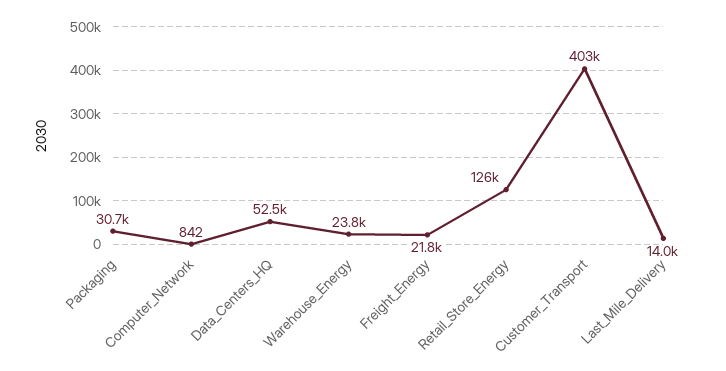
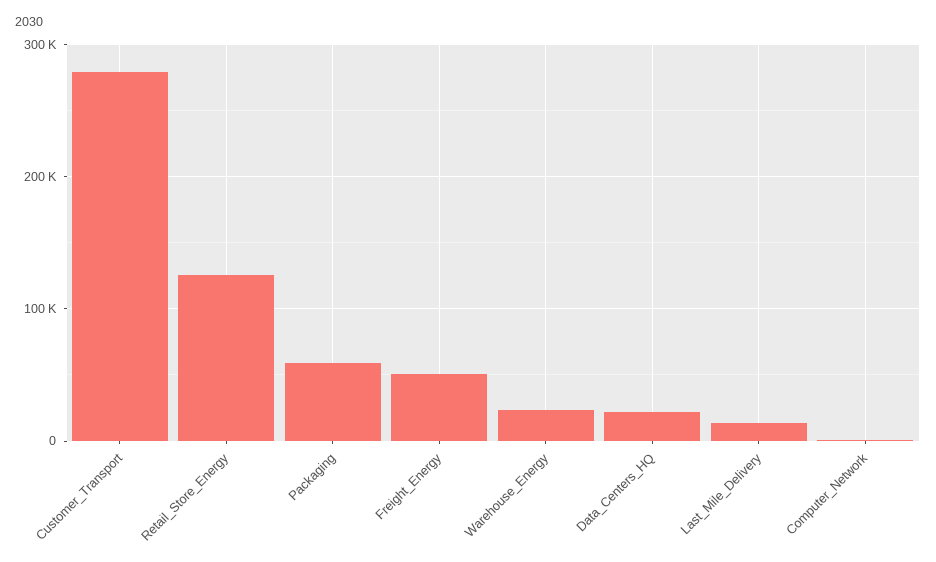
  {
-   "Packaging": 30700,
+   "Packaging": 60000,
    "Computer_Network": 842,
-   "Data_Centers_HQ": 52500,
+   "Data_Centers_HQ": 20000,
    "Warehouse_Energy": 23800,
-   "Freight_Energy": 21800,
+   "Freight_Energy": 50000,
    "Retail_Store_Energy": 126000,
-   "Customer_Transport": 403000,
+   "Customer_Transport": 280000,
    "Last_Mile_Delivery": 14000
  }

